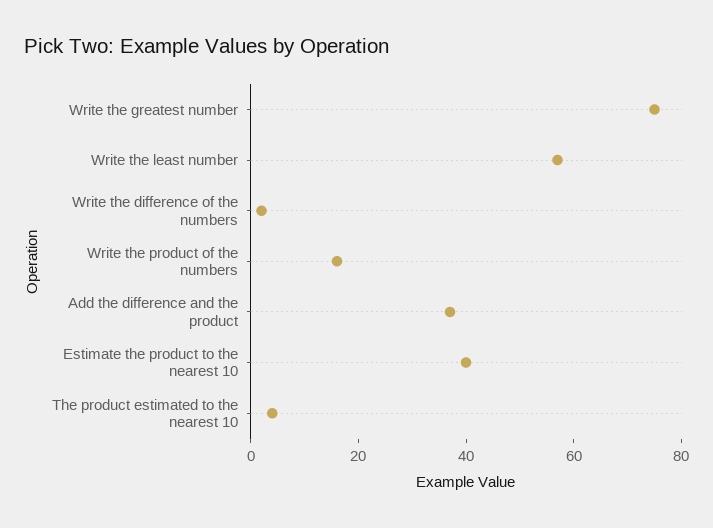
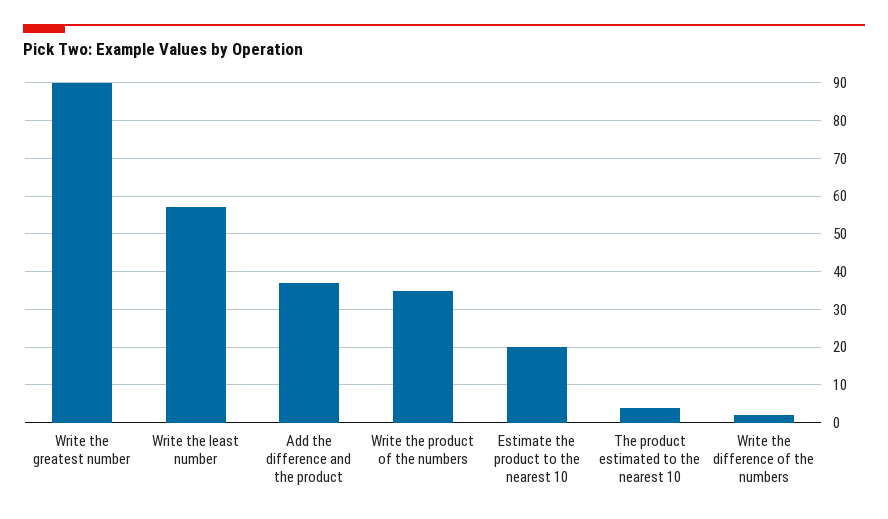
  {
-   "Write the greatest number": 75,
+   "Write the greatest number": 90,
    "Write the least number": 55,
    "Write the difference of the numbers": 0,
-   "Write the product of the numbers": 15,
+   "Write the product of the numbers": 35,
    "Add the difference and the product": 35,
-   "Estimate the product to the nearest 10": 40,
+   "Estimate the product to the nearest 10": 20,
    "The product estimated to the nearest 10": 5
  }

